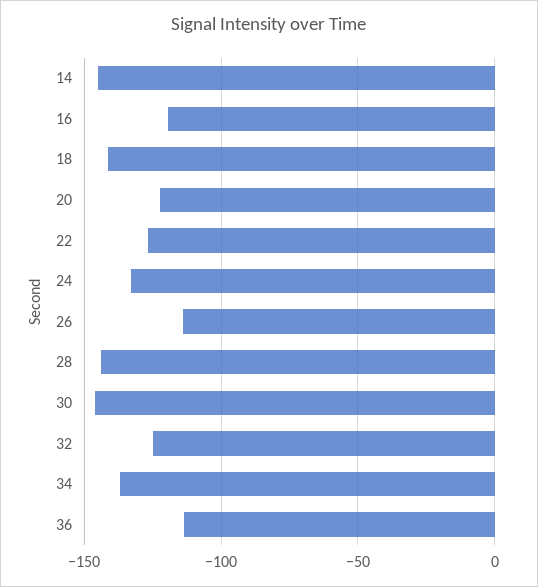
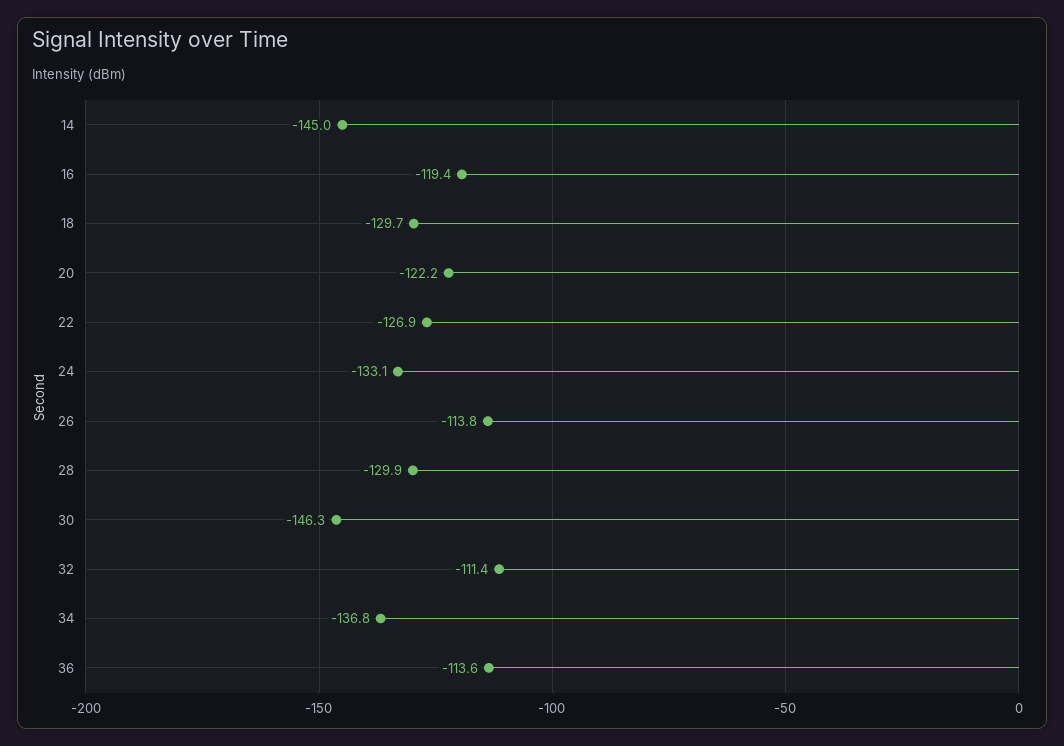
  {
    "14": -145,
    "16": -119.4,
-   "18": -140,
+   "18": -129.7,
    "20": -122.2,
    "22": -126.9,
    "24": -133.1,
    "26": -113.8,
-   "28": -145,
+   "28": -129.9,
    "30": -146.3,
-   "32": -125,
+   "32": -111.4,
    "34": -136.8,
    "36": -113.6
  }

